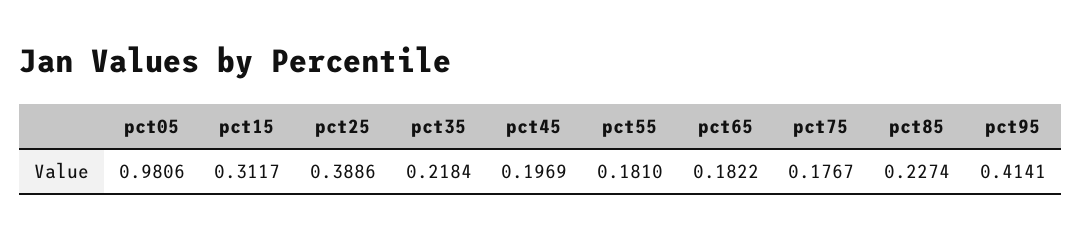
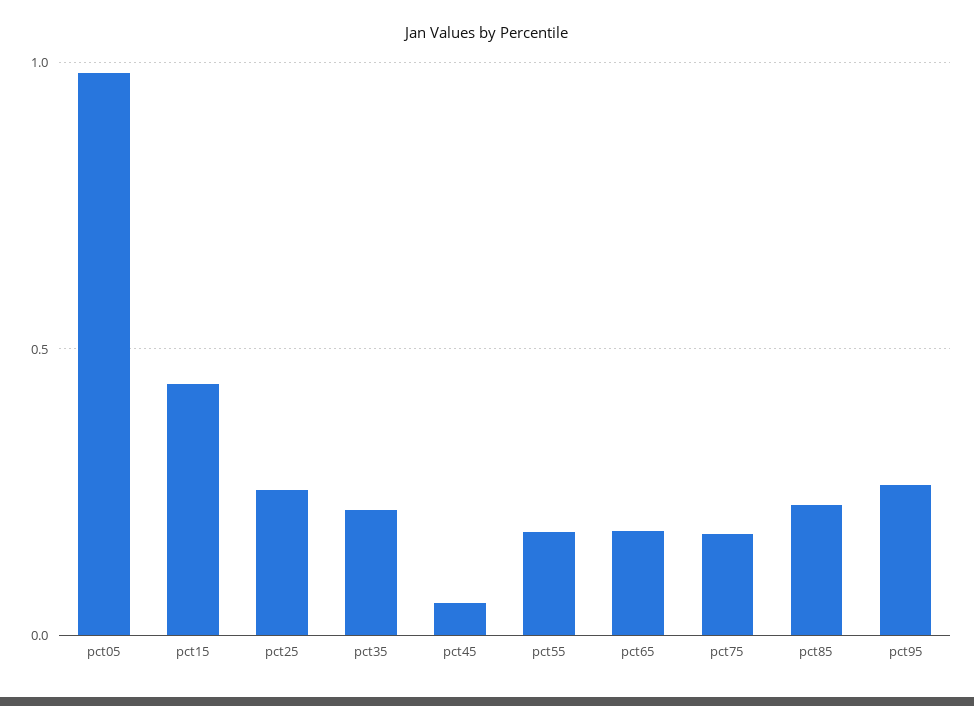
  {
    "pct05": 0.9806,
-   "pct15": 0.3117,
+   "pct15": 0.45,
-   "pct25": 0.3886,
+   "pct25": 0.25,
    "pct35": 0.2184,
-   "pct45": 0.1969,
+   "pct45": 0.05,
    "pct55": 0.181,
    "pct65": 0.1822,
    "pct75": 0.1767,
    "pct85": 0.2274,
-   "pct95": 0.4141
+   "pct95": 0.25
  }

